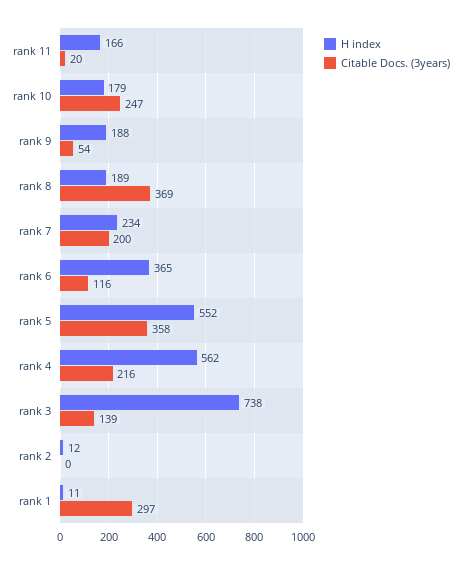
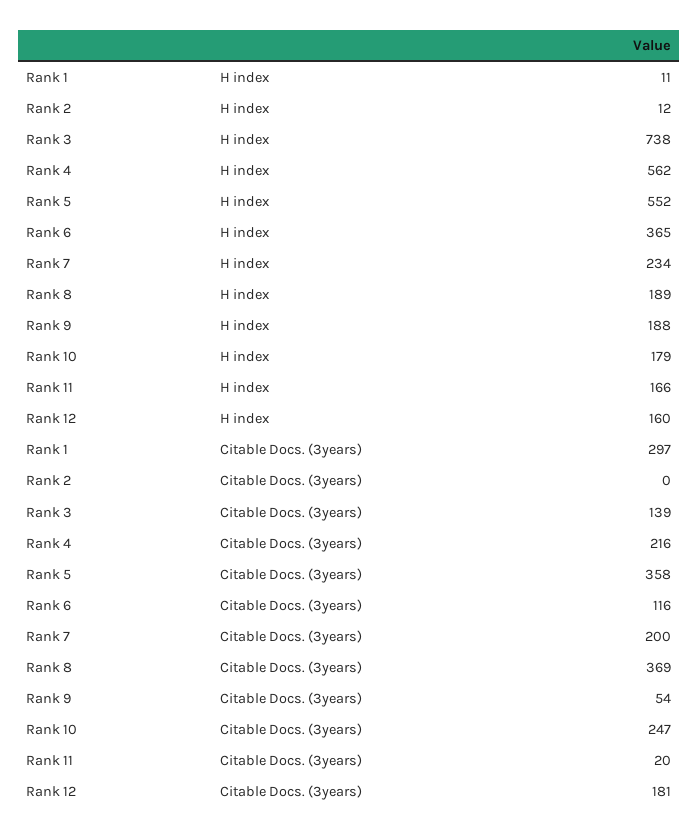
  {
    "H index": {
      "rank 11": 166,
      "rank 10": 179,
      "rank 9": 188,
      "rank 8": 189,
      "rank 7": 234,
      "rank 6": 365,
      "rank 5": 552,
      "rank 4": 562,
      "rank 3": 738,
      "rank 2": 12,
-     "rank 1": 11
+     "rank 1": 11,
+     "Rank 12": 160
    },
    "Citable Docs. (3years)": {
      "rank 11": 20,
      "rank 10": 247,
      "rank 9": 54,
      "rank 8": 369,
      "rank 7": 200,
      "rank 6": 116,
      "rank 5": 358,
      "rank 4": 216,
      "rank 3": 139,
      "rank 2": 0,
-     "rank 1": 297
+     "rank 1": 297,
+     "Rank 12": 181
    }
  }

